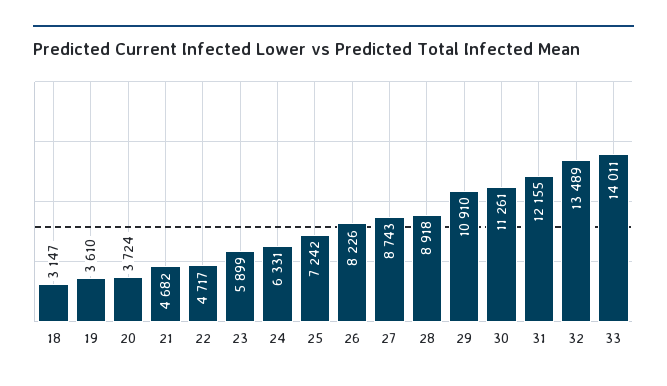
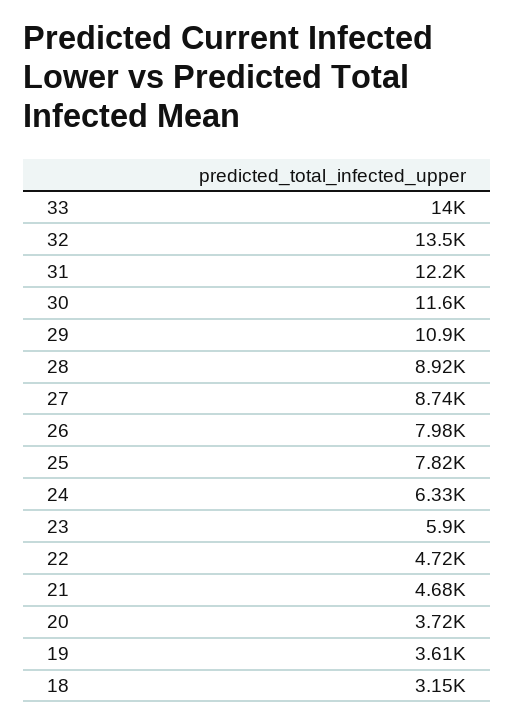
  {
    "18": 3147,
    "19": 3610,
    "20": 3724,
    "21": 4682,
    "22": 4717,
    "23": 5899,
    "24": 6331,
-   "25": 7242,
+   "25": 7820,
-   "26": 8226,
+   "26": 7980,
    "27": 8743,
    "28": 8918,
    "29": 10910,
-   "30": 11261,
+   "30": 11600,
    "31": 12155,
    "32": 13489,
    "33": 14011
  }

